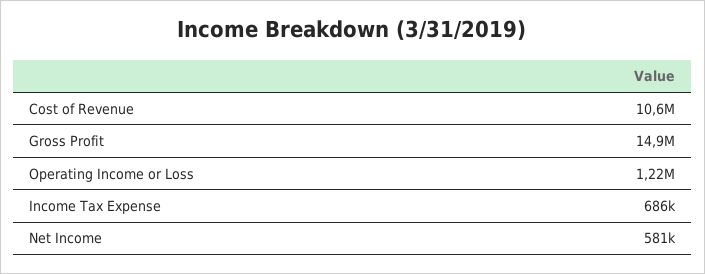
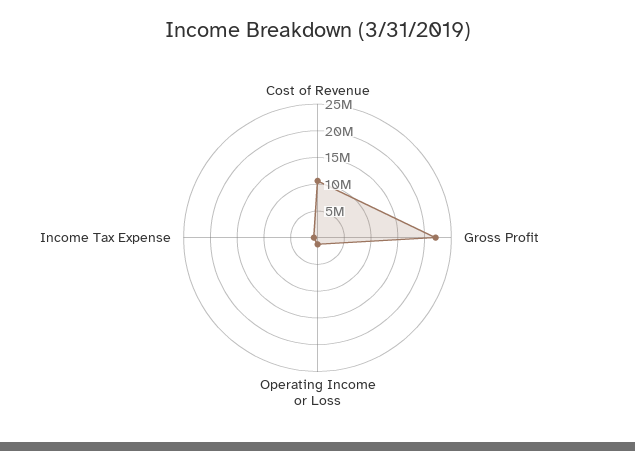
  {
    "Cost of Revenue": 10600000,
-   "Gross Profit": 14900000,
+   "Gross Profit": 22500000,
    "Operating Income or Loss": 1220000,
-   "Income Tax Expense": 686000,
+   "Income Tax Expense": 686000
-   "Net Income": 581000
  }

